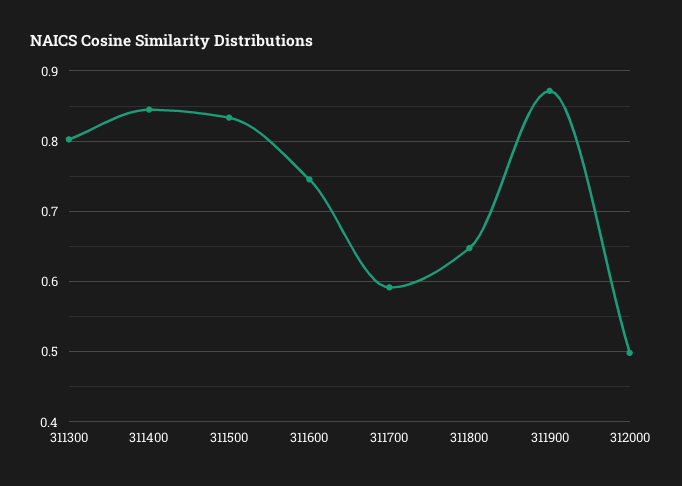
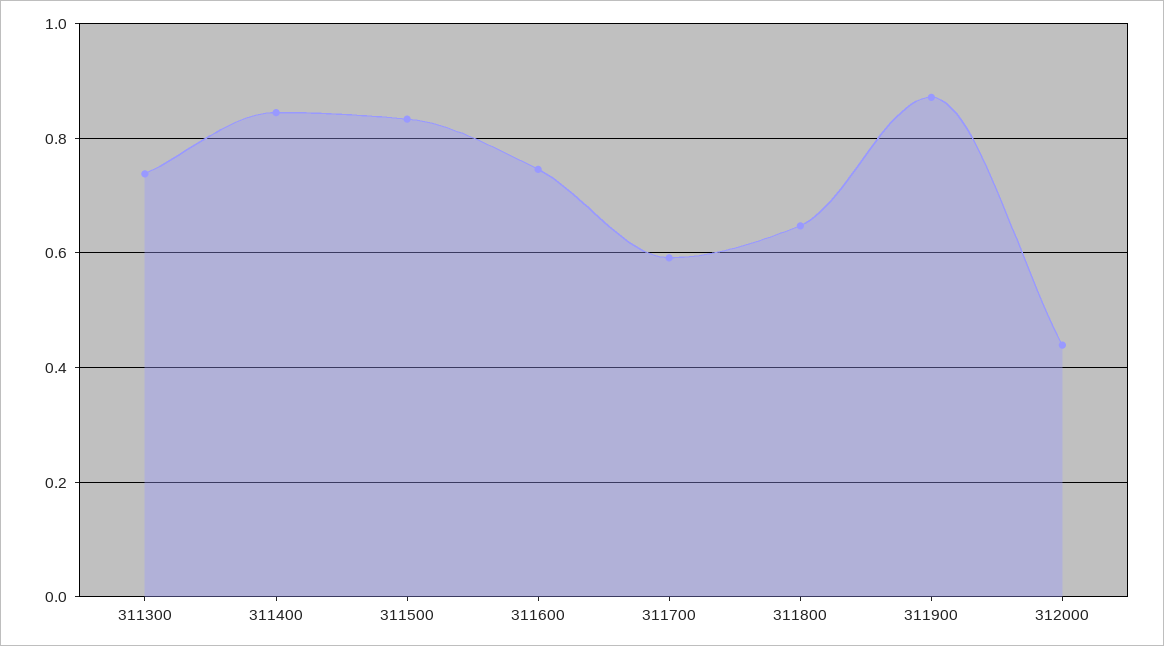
  {
-   "311300": 0.8,
+   "311300": 0.74,
    "311400": 0.84,
    "311500": 0.83,
    "311600": 0.75,
    "311700": 0.59,
    "311800": 0.65,
    "311900": 0.87,
-   "312000": 0.5
+   "312000": 0.44
  }

